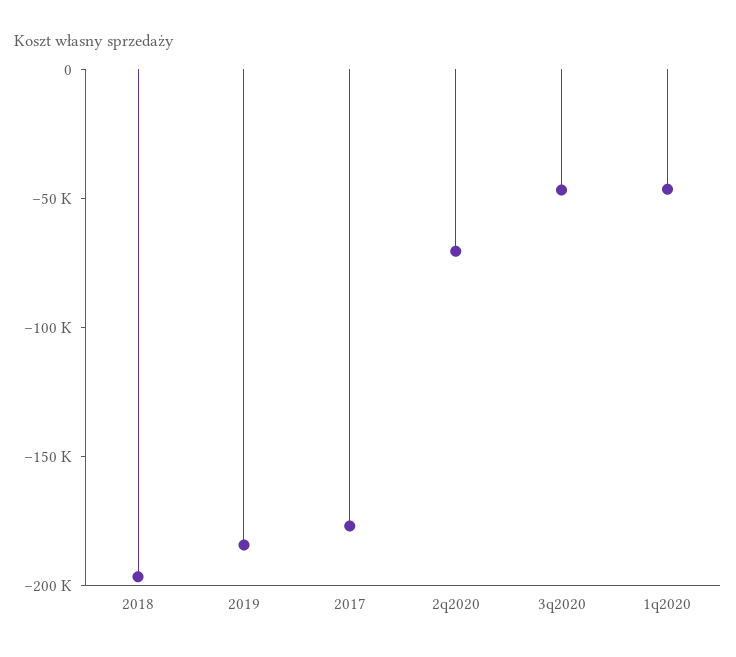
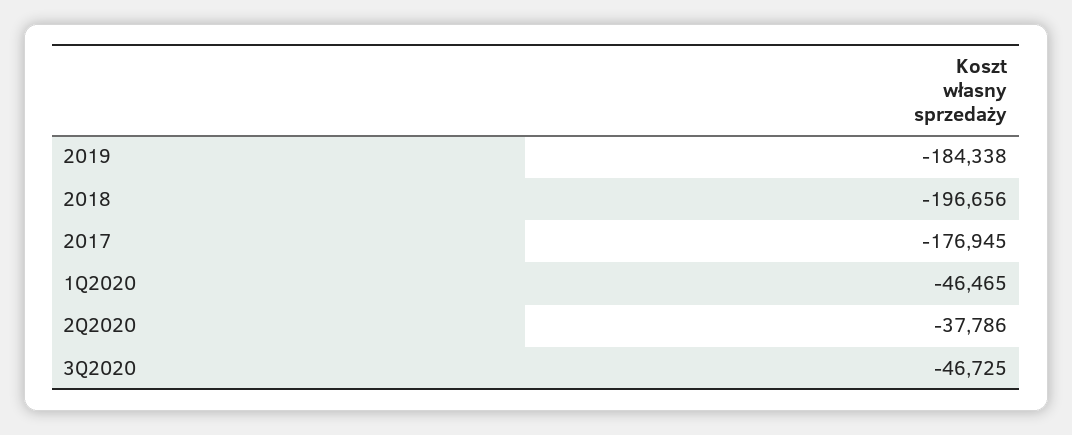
  {
    "2018": -196656,
    "2019": -184338,
    "2017": -176945,
-   "2q2020": -70000,
+   "2q2020": -37786,
    "3q2020": -46725,
    "1q2020": -46465
  }

